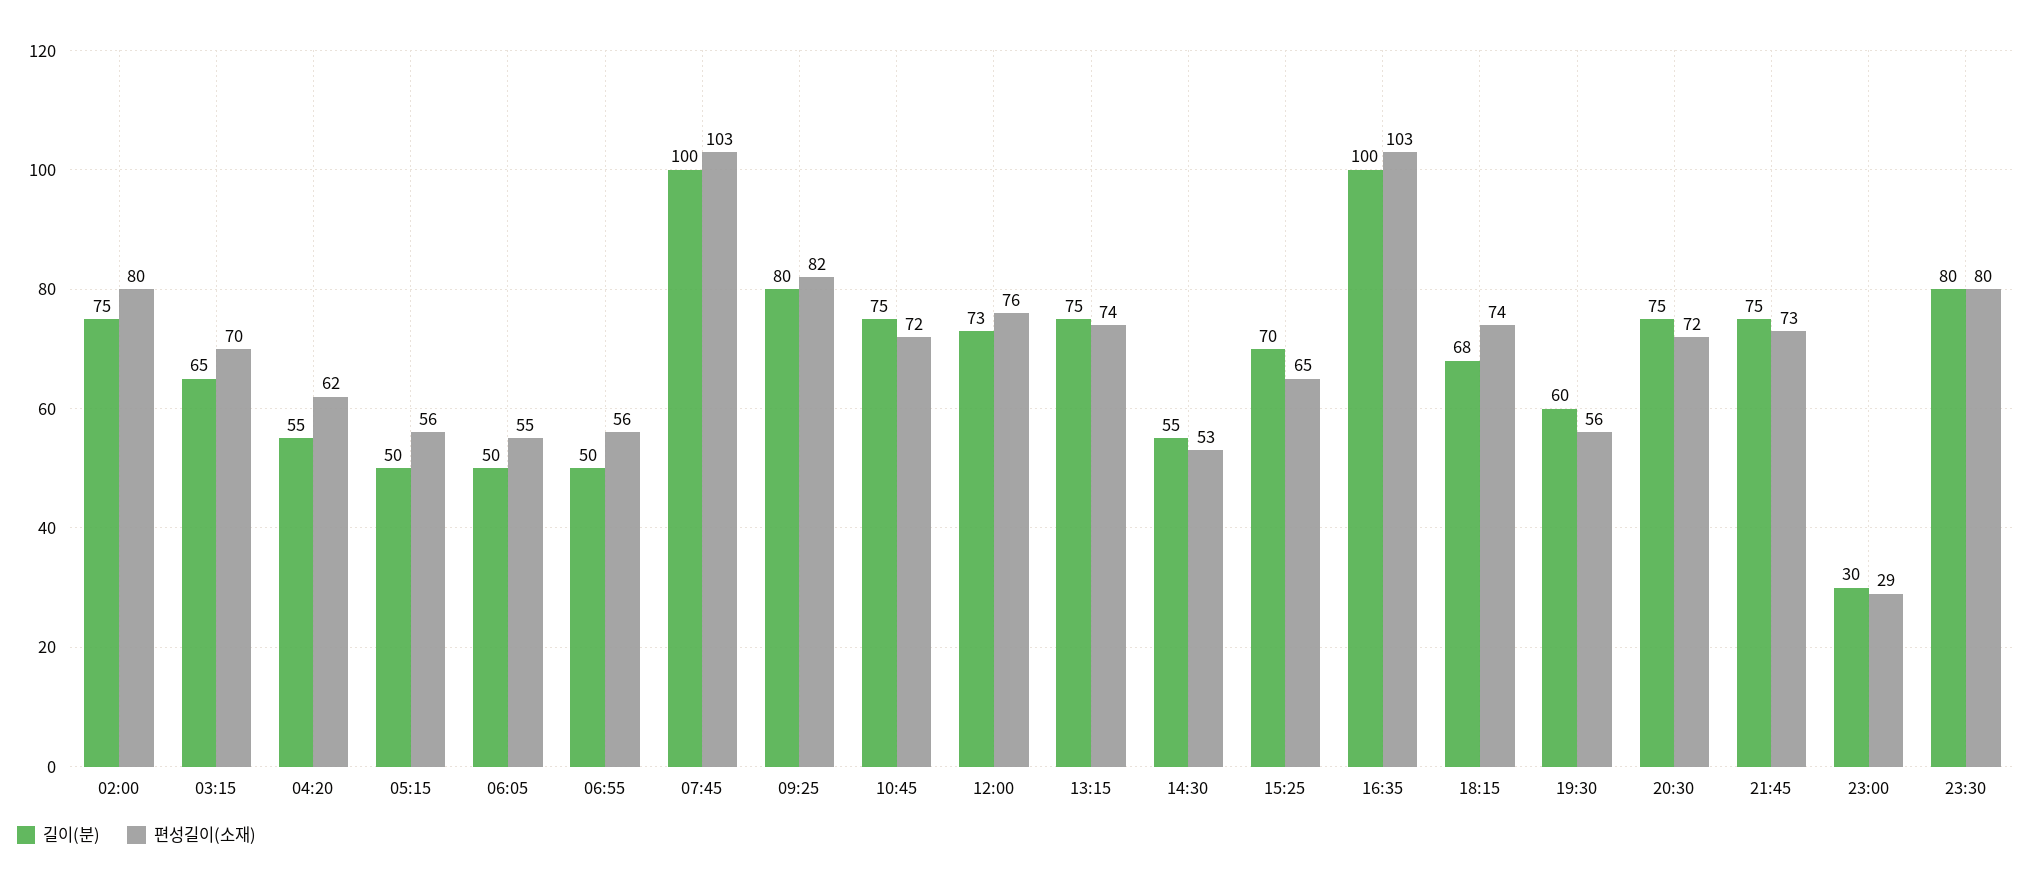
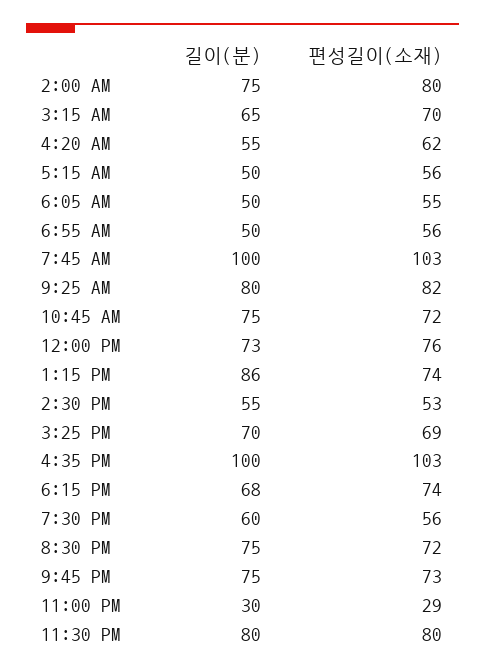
  {
    "길이(분)": {
      "02:00": 75,
      "03:15": 65,
      "04:20": 55,
      "05:15": 50,
      "06:05": 50,
      "06:55": 50,
      "07:45": 100,
      "09:25": 80,
      "10:45": 75,
      "12:00": 73,
-     "13:15": 75,
+     "13:15": 86,
      "14:30": 55,
      "15:25": 70,
      "16:35": 100,
      "18:15": 68,
      "19:30": 60,
      "20:30": 75,
      "21:45": 75,
      "23:00": 30,
      "23:30": 80
    },
    "편성길이(소재)": {
      "02:00": 80,
      "03:15": 70,
      "04:20": 62,
      "05:15": 56,
      "06:05": 55,
      "06:55": 56,
      "07:45": 103,
      "09:25": 82,
      "10:45": 72,
      "12:00": 76,
      "13:15": 74,
      "14:30": 53,
-     "15:25": 65,
+     "15:25": 69,
      "16:35": 103,
      "18:15": 74,
      "19:30": 56,
      "20:30": 72,
      "21:45": 73,
      "23:00": 29,
      "23:30": 80
    }
  }

